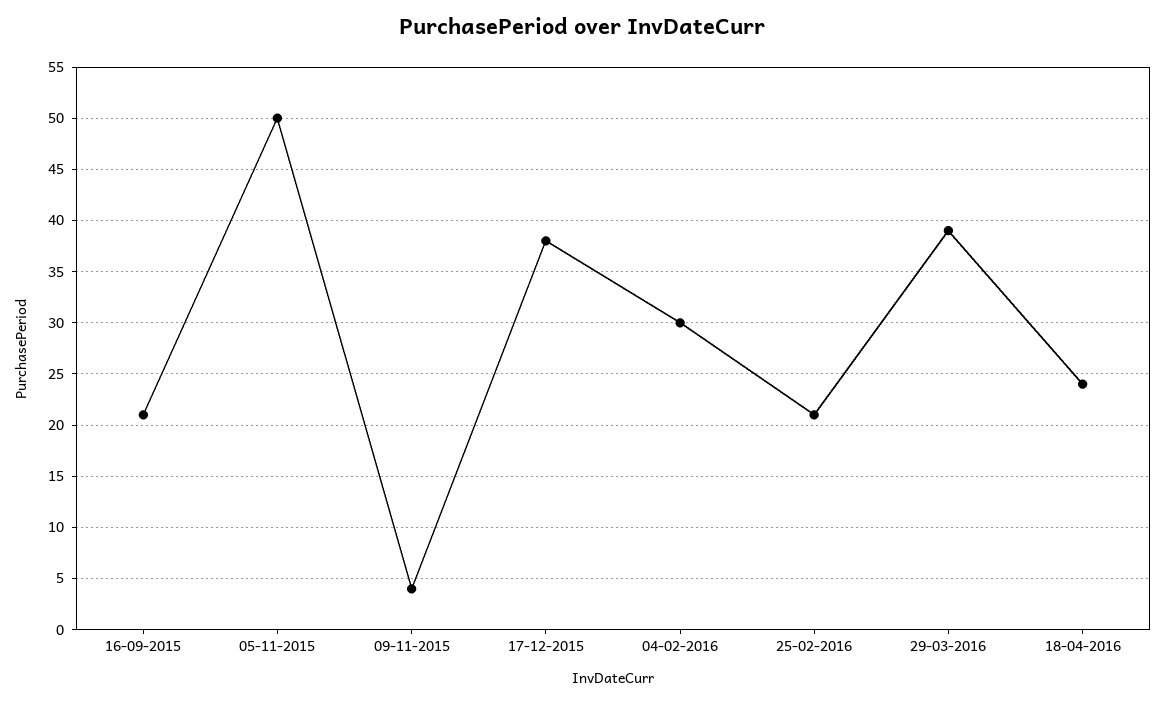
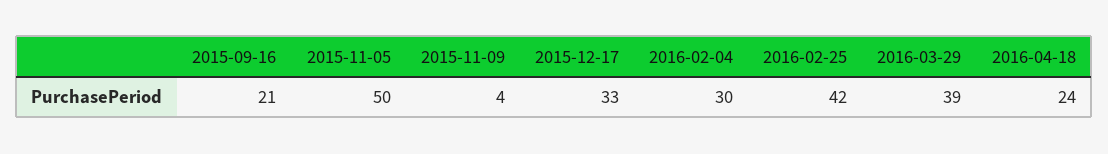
  {
    "16-09-2015": 21,
    "05-11-2015": 50,
    "09-11-2015": 4,
-   "17-12-2015": 38,
+   "17-12-2015": 33,
    "04-02-2016": 30,
-   "25-02-2016": 21,
+   "25-02-2016": 42,
    "29-03-2016": 39,
    "18-04-2016": 24
  }

